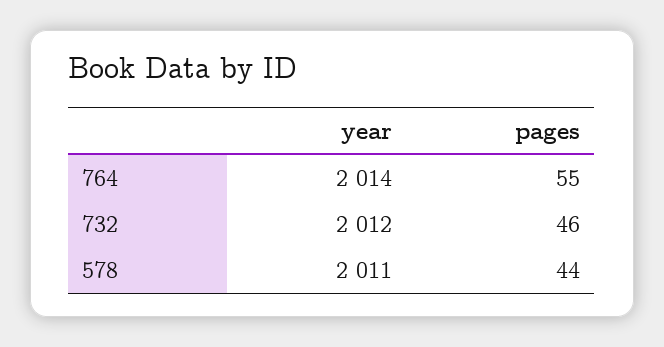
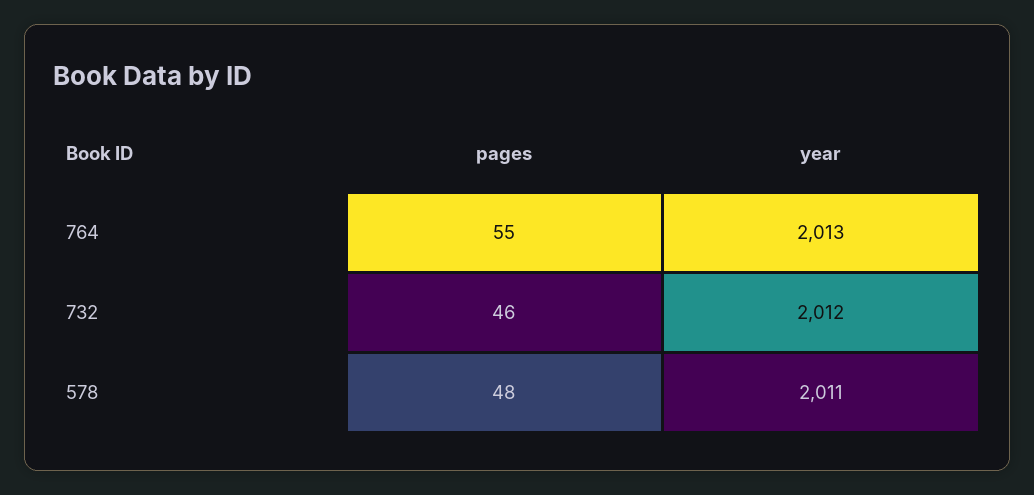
  {
    "year": {
-     "764": 2014,
+     "764": 2013,
      "732": 2012,
      "578": 2011
    },
    "pages": {
      "764": 55,
      "732": 46,
-     "578": 44
+     "578": 48
    }
  }

